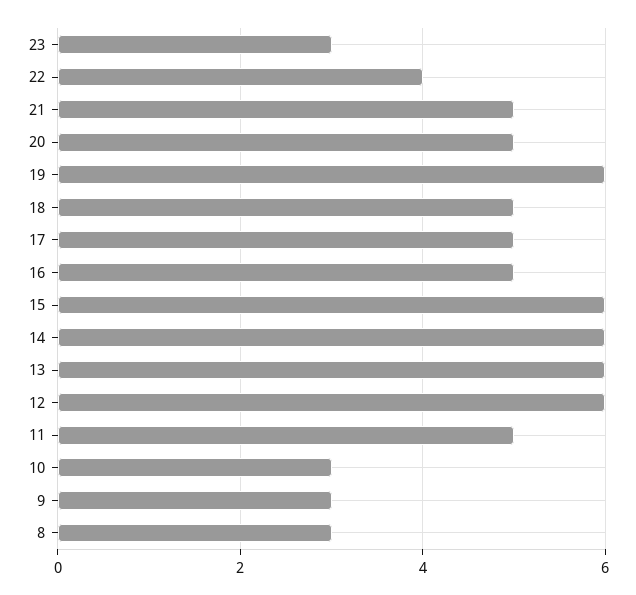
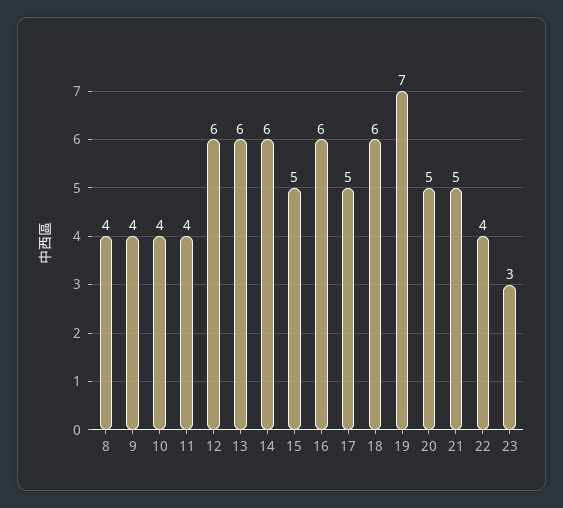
  {
    "23": 3,
    "22": 4,
    "21": 5,
    "20": 5,
-   "19": 6,
+   "19": 7,
-   "18": 5,
+   "18": 6,
    "17": 5,
-   "16": 5,
+   "16": 6,
-   "15": 6,
+   "15": 5,
    "14": 6,
    "13": 6,
    "12": 6,
-   "11": 5,
+   "11": 4,
-   "10": 3,
+   "10": 4,
-   "9": 3,
+   "9": 4,
-   "8": 3
+   "8": 4
  }

